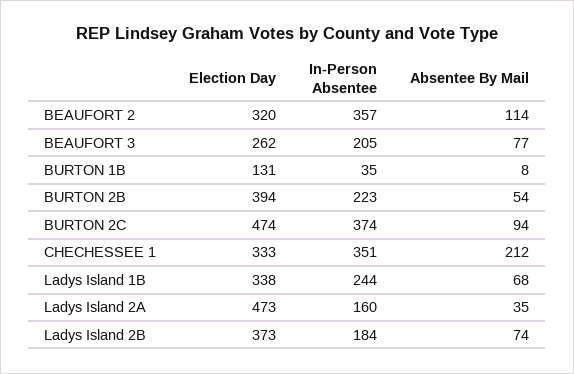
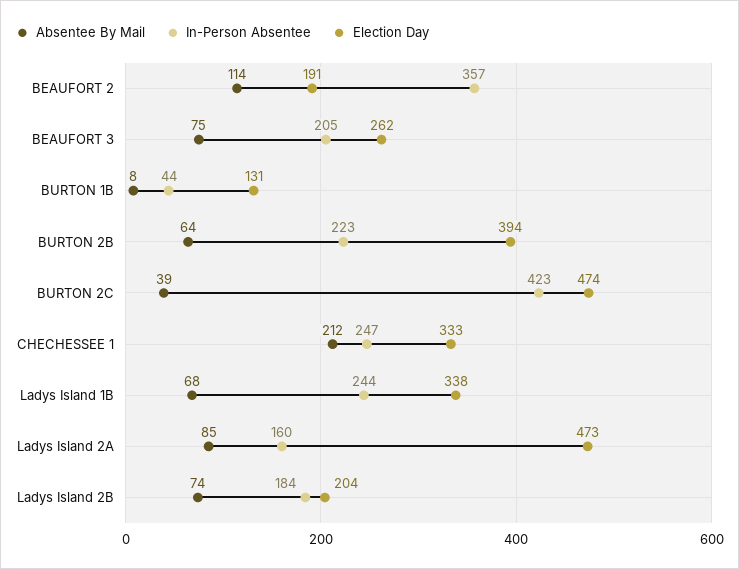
  {
    "Election Day": {
-     "BEAUFORT 2": 320,
+     "BEAUFORT 2": 191,
      "BEAUFORT 3": 262,
      "BURTON 1B": 131,
      "BURTON 2B": 394,
      "BURTON 2C": 474,
      "CHECHESSEE 1": 333,
      "Ladys Island 1B": 338,
      "Ladys Island 2A": 473,
-     "Ladys Island 2B": 373
+     "Ladys Island 2B": 204
    },
    "In-Person Absentee": {
      "BEAUFORT 2": 357,
      "BEAUFORT 3": 205,
-     "BURTON 1B": 35,
+     "BURTON 1B": 44,
      "BURTON 2B": 223,
-     "BURTON 2C": 374,
+     "BURTON 2C": 423,
-     "CHECHESSEE 1": 351,
+     "CHECHESSEE 1": 247,
      "Ladys Island 1B": 244,
      "Ladys Island 2A": 160,
      "Ladys Island 2B": 184
    },
    "Absentee By Mail": {
      "BEAUFORT 2": 114,
-     "BEAUFORT 3": 77,
+     "BEAUFORT 3": 75,
      "BURTON 1B": 8,
-     "BURTON 2B": 54,
+     "BURTON 2B": 64,
-     "BURTON 2C": 94,
+     "BURTON 2C": 39,
      "CHECHESSEE 1": 212,
      "Ladys Island 1B": 68,
-     "Ladys Island 2A": 35,
+     "Ladys Island 2A": 85,
      "Ladys Island 2B": 74
    }
  }

